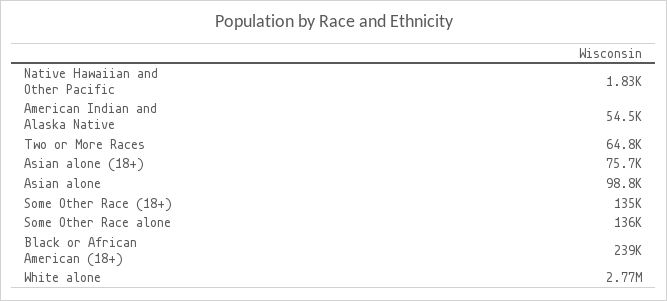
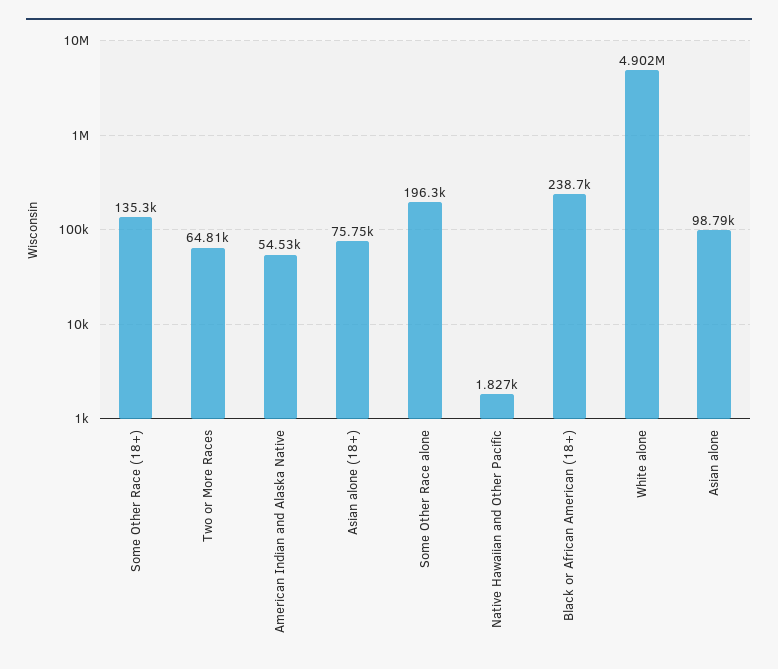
  {
    "Native Hawaiian and Other Pacific": 1827,
    "American Indian and Alaska Native": 54530,
    "Two or More Races": 64810,
    "Asian alone (18+)": 75750,
    "Asian alone": 98790,
    "Some Other Race (18+)": 135300,
-   "Some Other Race alone": 136000,
+   "Some Other Race alone": 196300,
    "Black or African American (18+)": 238700,
-   "White alone": 2770000
+   "White alone": 4902000
  }

